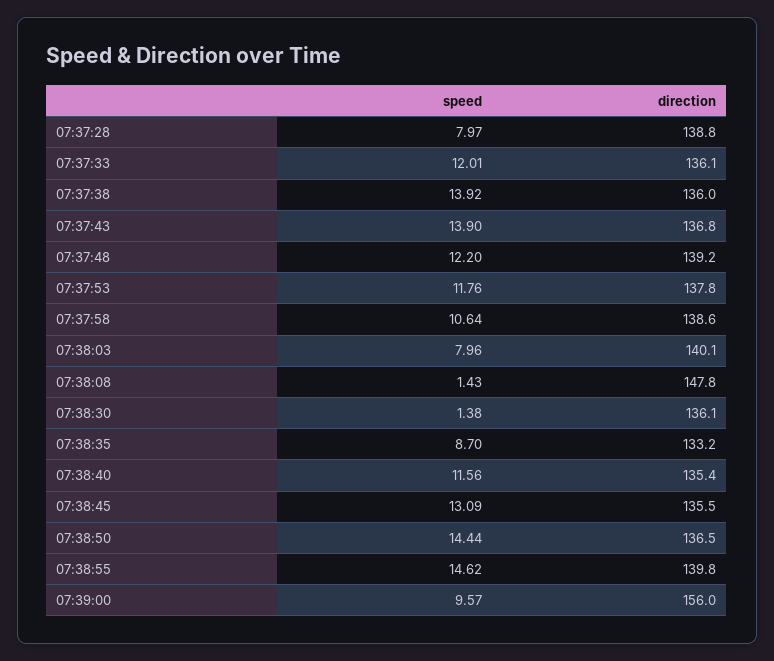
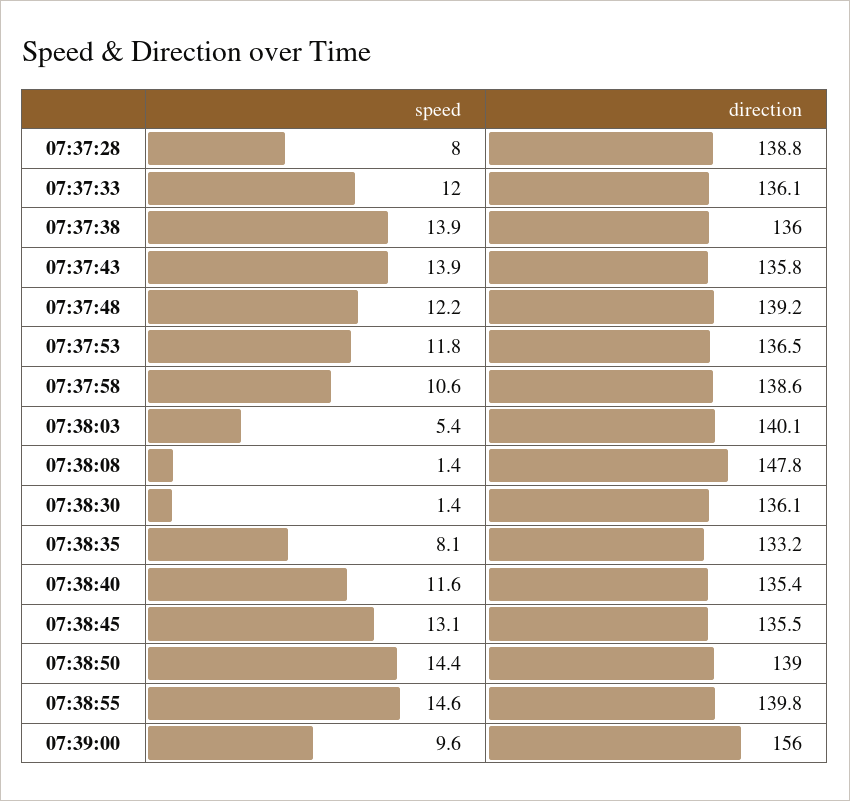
  {
    "speed": {
      "07:37:28": 7.97,
      "07:37:33": 12.01,
      "07:37:38": 13.92,
      "07:37:43": 13.9,
      "07:37:48": 12.2,
      "07:37:53": 11.76,
      "07:37:58": 10.64,
-     "07:38:03": 7.96,
+     "07:38:03": 5.4,
      "07:38:08": 1.43,
      "07:38:30": 1.38,
-     "07:38:35": 8.7,
+     "07:38:35": 8.1,
      "07:38:40": 11.56,
      "07:38:45": 13.09,
      "07:38:50": 14.44,
      "07:38:55": 14.62,
      "07:39:00": 9.57
    },
    "direction": {
      "07:37:28": 138.8,
      "07:37:33": 136.1,
      "07:37:38": 136,
-     "07:37:43": 136.8,
+     "07:37:43": 135.8,
      "07:37:48": 139.2,
-     "07:37:53": 137.8,
+     "07:37:53": 136.5,
      "07:37:58": 138.6,
      "07:38:03": 140.1,
      "07:38:08": 147.8,
      "07:38:30": 136.1,
      "07:38:35": 133.2,
      "07:38:40": 135.4,
      "07:38:45": 135.5,
-     "07:38:50": 136.5,
+     "07:38:50": 139,
      "07:38:55": 139.8,
      "07:39:00": 156
    }
  }

